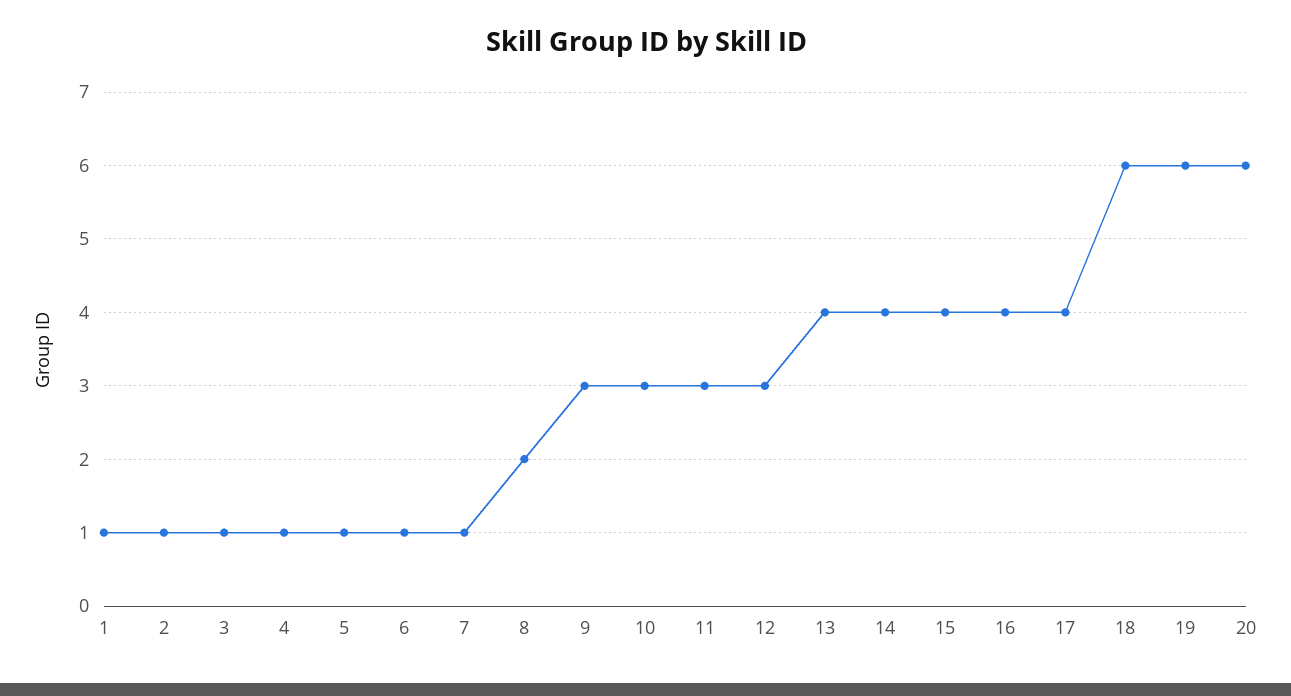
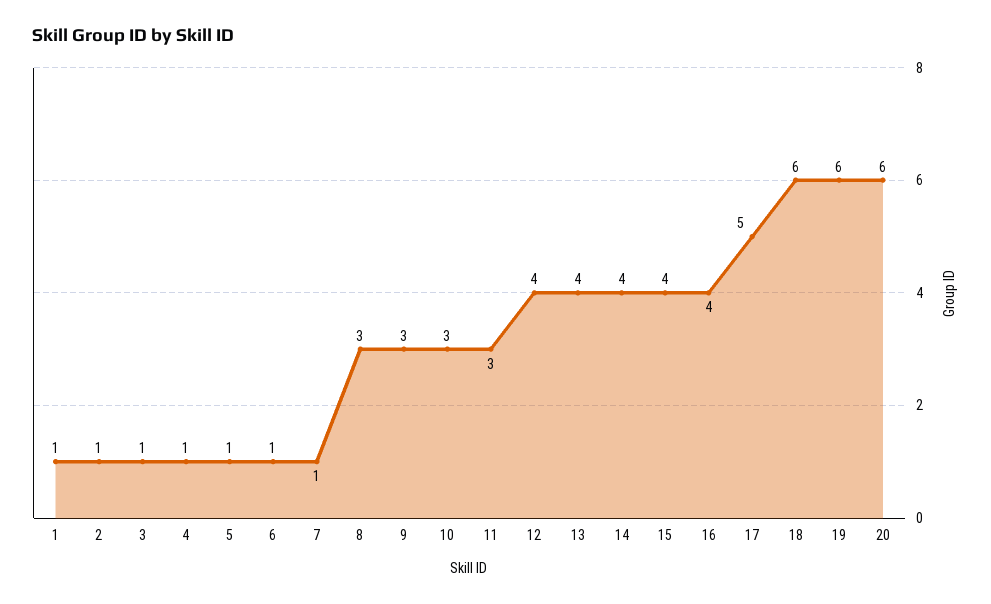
  {
    "1": 1,
    "2": 1,
    "3": 1,
    "4": 1,
    "5": 1,
    "6": 1,
    "7": 1,
-   "8": 2,
+   "8": 3,
    "9": 3,
    "10": 3,
    "11": 3,
-   "12": 3,
+   "12": 4,
    "13": 4,
    "14": 4,
    "15": 4,
    "16": 4,
-   "17": 4,
+   "17": 5,
    "18": 6,
    "19": 6,
    "20": 6
  }

